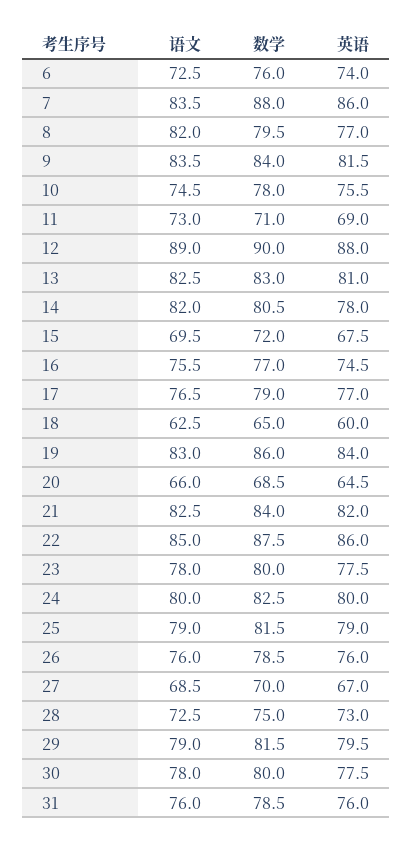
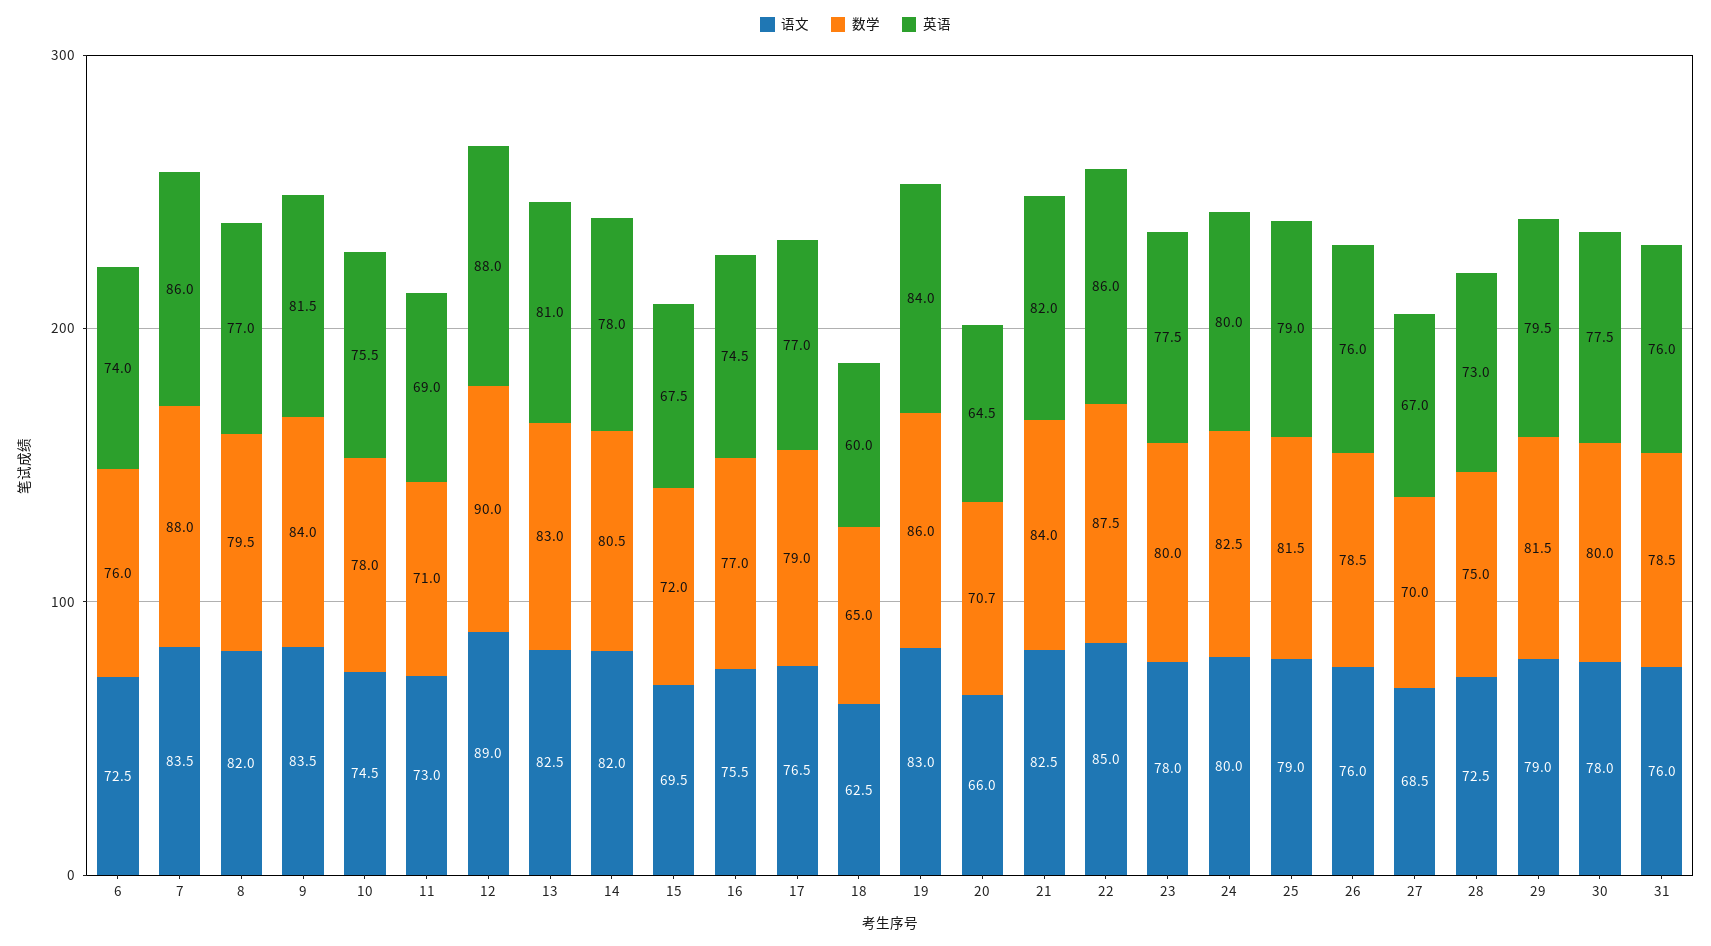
  {
    "语文": {
      "6": 72.5,
      "7": 83.5,
      "8": 82,
      "9": 83.5,
      "10": 74.5,
      "11": 73,
      "12": 89,
      "13": 82.5,
      "14": 82,
      "15": 69.5,
      "16": 75.5,
      "17": 76.5,
      "18": 62.5,
      "19": 83,
      "20": 66,
      "21": 82.5,
      "22": 85,
      "23": 78,
      "24": 80,
      "25": 79,
      "26": 76,
      "27": 68.5,
      "28": 72.5,
      "29": 79,
      "30": 78,
      "31": 76
    },
    "数学": {
      "6": 76,
      "7": 88,
      "8": 79.5,
      "9": 84,
      "10": 78,
      "11": 71,
      "12": 90,
      "13": 83,
      "14": 80.5,
      "15": 72,
      "16": 77,
      "17": 79,
      "18": 65,
      "19": 86,
-     "20": 68.5,
+     "20": 70.7,
      "21": 84,
      "22": 87.5,
      "23": 80,
      "24": 82.5,
      "25": 81.5,
      "26": 78.5,
      "27": 70,
      "28": 75,
      "29": 81.5,
      "30": 80,
      "31": 78.5
    },
    "英语": {
      "6": 74,
      "7": 86,
      "8": 77,
      "9": 81.5,
      "10": 75.5,
      "11": 69,
      "12": 88,
      "13": 81,
      "14": 78,
      "15": 67.5,
      "16": 74.5,
      "17": 77,
      "18": 60,
      "19": 84,
      "20": 64.5,
      "21": 82,
      "22": 86,
      "23": 77.5,
      "24": 80,
      "25": 79,
      "26": 76,
      "27": 67,
      "28": 73,
      "29": 79.5,
      "30": 77.5,
      "31": 76
    }
  }

